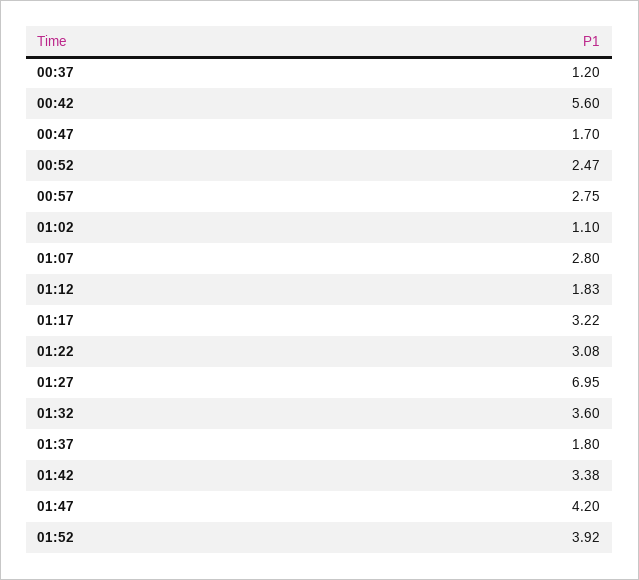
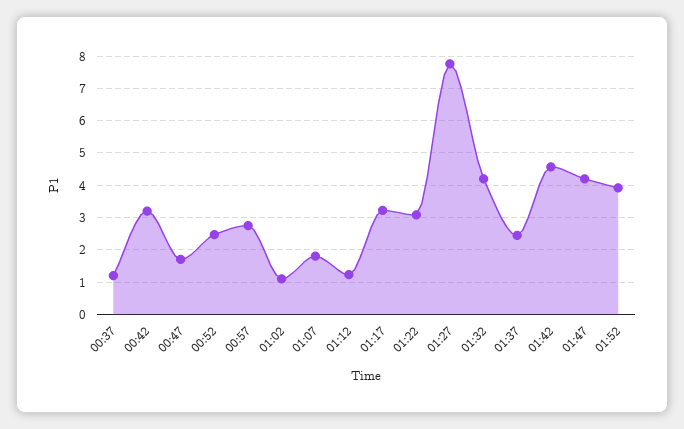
  {
    "00:37": 1.2,
-   "00:42": 5.6,
+   "00:42": 3.2,
    "00:47": 1.7,
    "00:52": 2.47,
    "00:57": 2.75,
    "01:02": 1.1,
-   "01:07": 2.8,
+   "01:07": 1.8,
-   "01:12": 1.83,
+   "01:12": 1.2,
    "01:17": 3.22,
    "01:22": 3.08,
-   "01:27": 6.95,
+   "01:27": 7.8,
-   "01:32": 3.6,
+   "01:32": 4.2,
-   "01:37": 1.8,
+   "01:37": 2.4,
-   "01:42": 3.38,
+   "01:42": 4.6,
    "01:47": 4.2,
    "01:52": 3.92
  }

